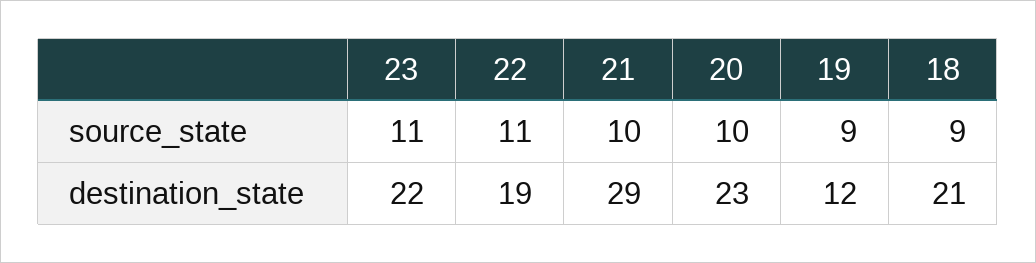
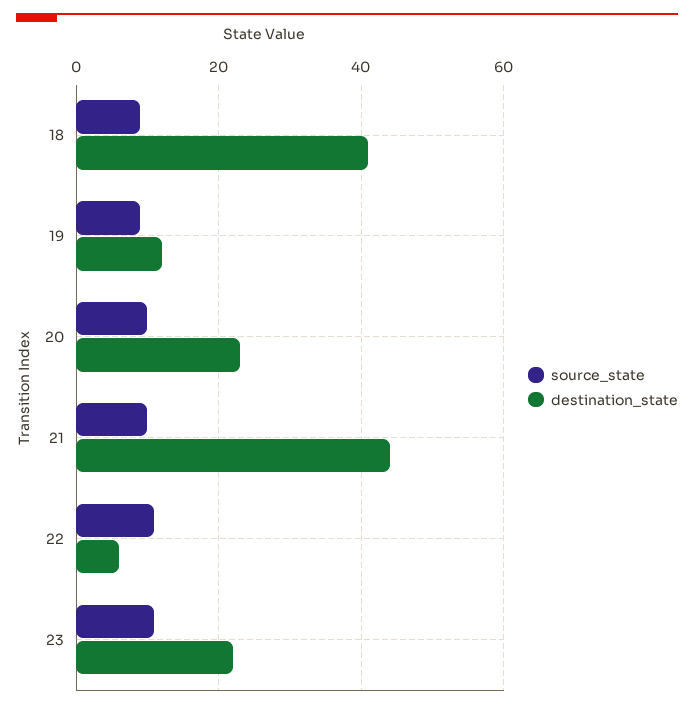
  {
    "source_state": {
      "23": 11,
      "22": 11,
      "21": 10,
      "20": 10,
      "19": 9,
      "18": 9
    },
    "destination_state": {
      "23": 22,
-     "22": 19,
+     "22": 5,
-     "21": 29,
+     "21": 45,
      "20": 23,
      "19": 12,
-     "18": 21
+     "18": 40
    }
  }

